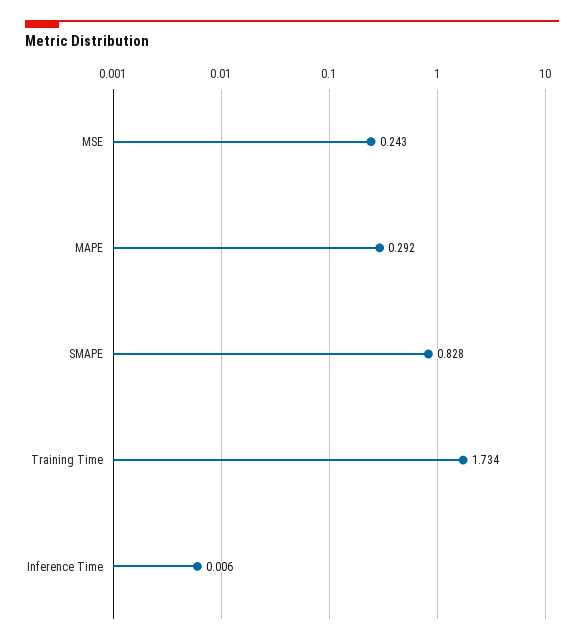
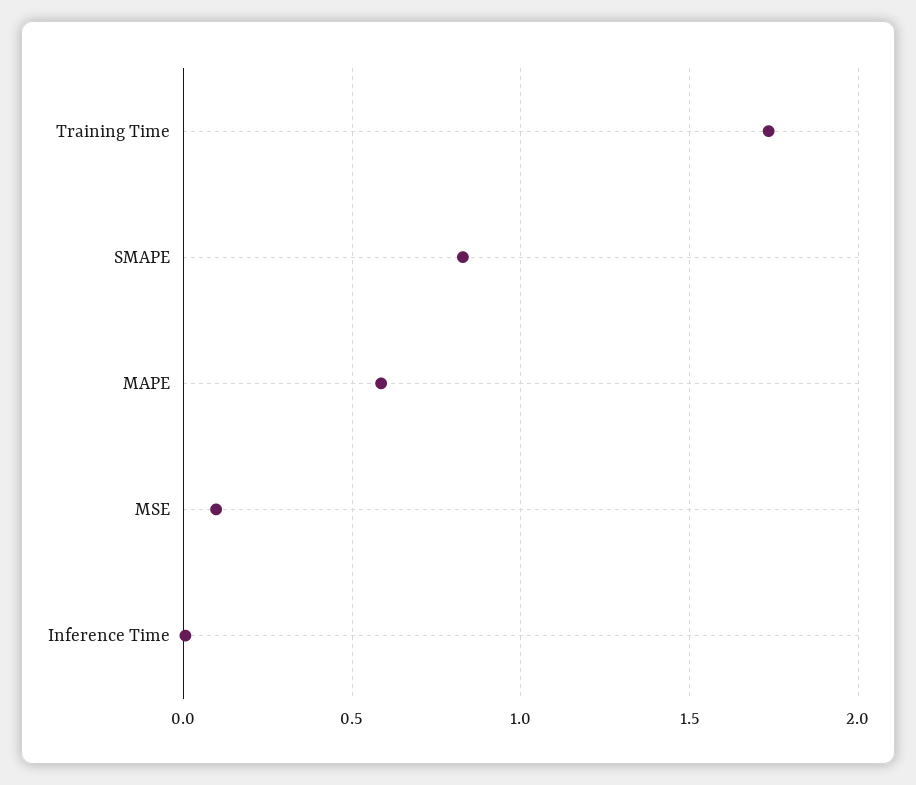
  {
-   "MSE": 0.243,
+   "MSE": 0.1,
-   "MAPE": 0.292,
+   "MAPE": 0.6,
    "SMAPE": 0.828,
    "Training Time": 1.734,
    "Inference Time": 0.006
  }

